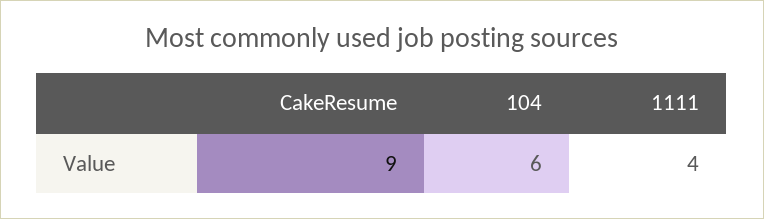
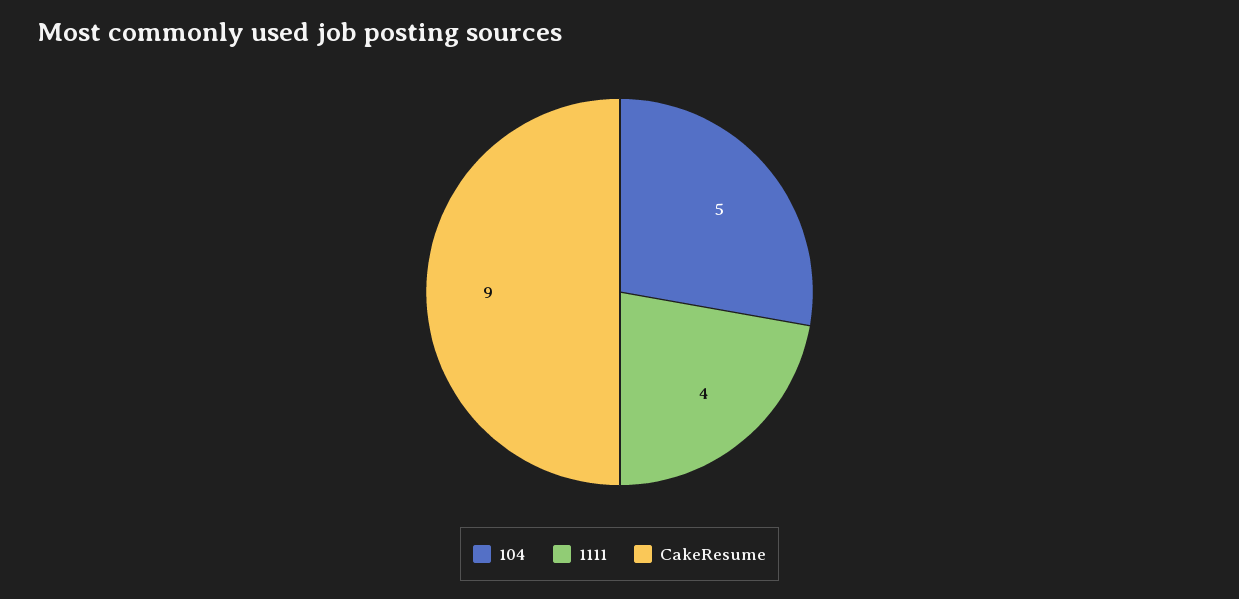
  {
    "CakeResume": 9,
-   "104": 6,
+   "104": 5,
    "1111": 4
  }

